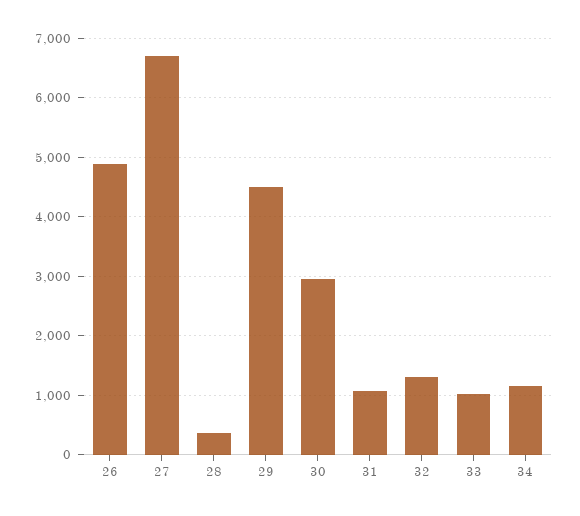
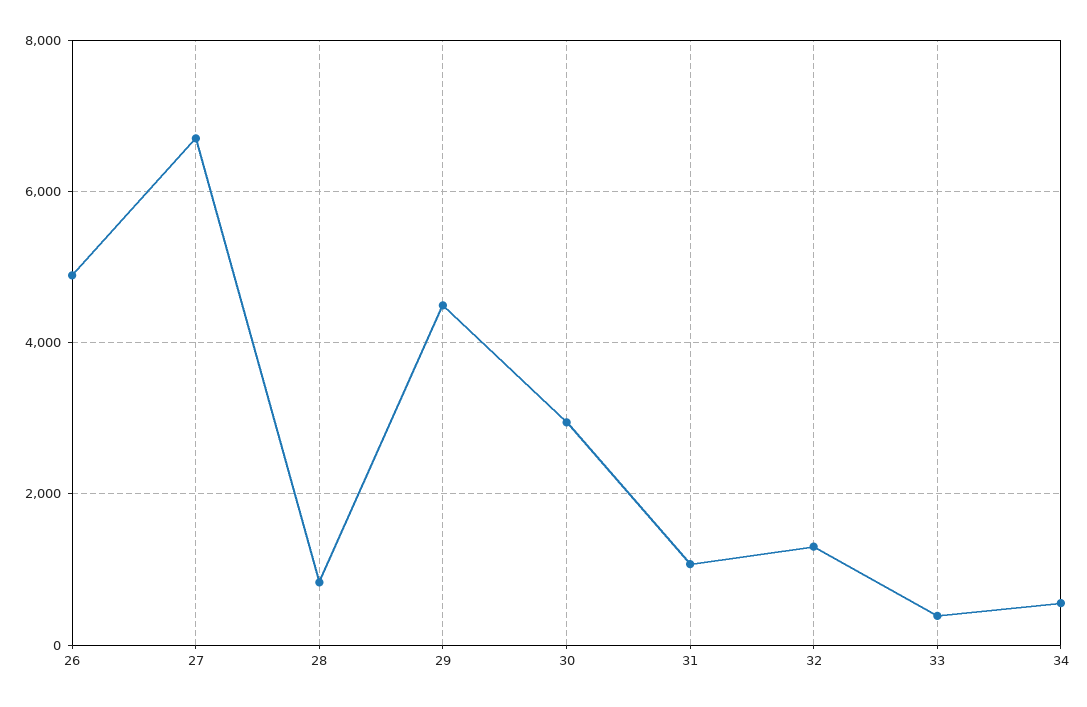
  {
    "26": 4800,
    "27": 6800,
-   "28": 400,
+   "28": 800,
    "29": 4400,
    "30": 3000,
    "31": 1000,
    "32": 1400,
-   "33": 1000,
+   "33": 400,
-   "34": 1200
+   "34": 600
  }

